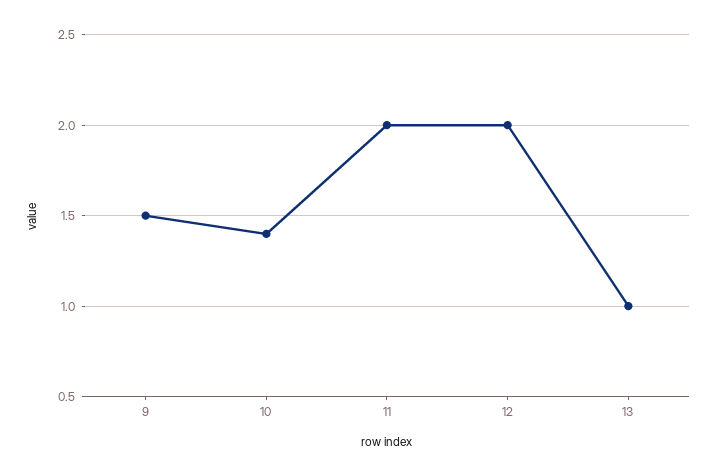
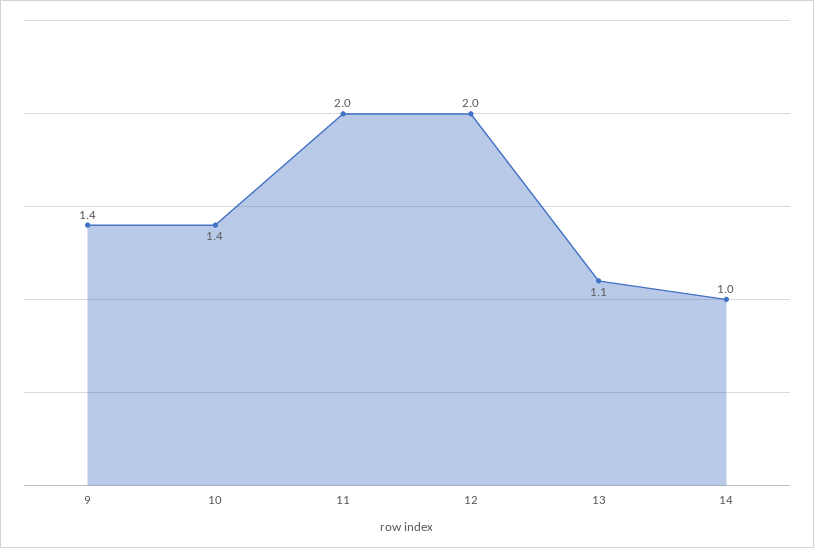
  {
-   "9": 1.5,
+   "9": 1.4,
    "10": 1.4,
    "11": 2,
    "12": 2,
-   "13": 1
+   "13": 1.1,
+   "14": 1
  }

